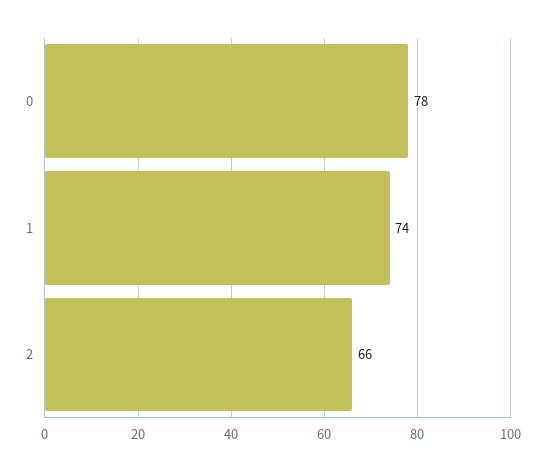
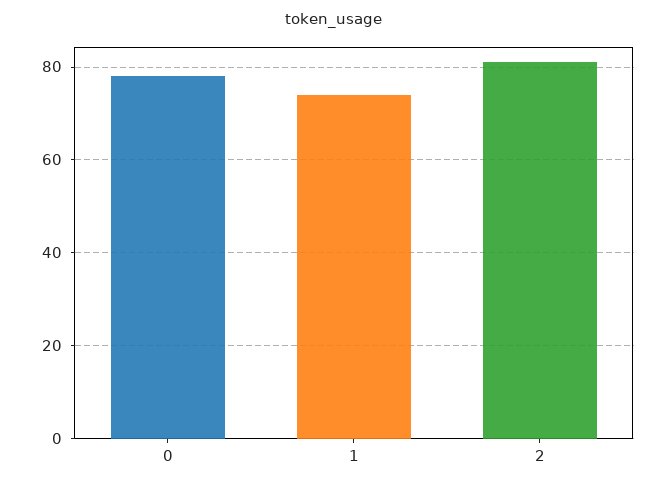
  {
    "0": 78,
    "1": 74,
-   "2": 66
+   "2": 80
  }

